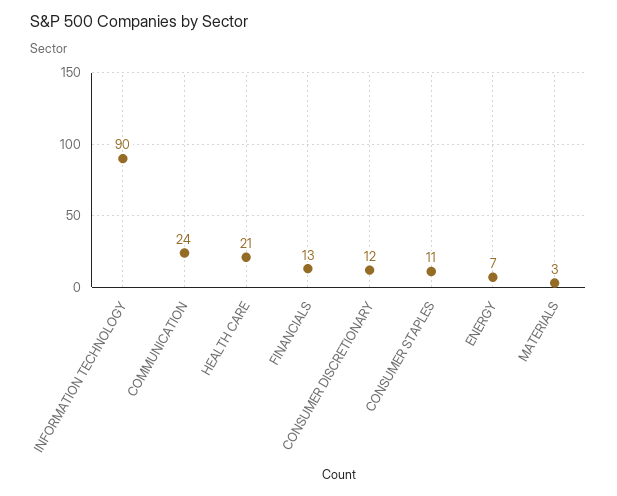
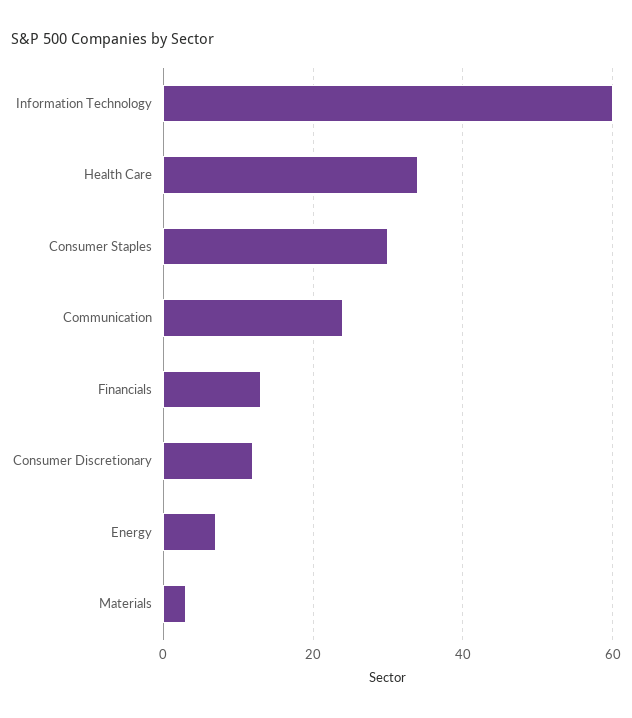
  {
-   "INFORMATION TECHNOLOGY": 90,
+   "INFORMATION TECHNOLOGY": 60,
    "COMMUNICATION": 24,
-   "HEALTH CARE": 21,
+   "HEALTH CARE": 35,
    "FINANCIALS": 13,
    "CONSUMER DISCRETIONARY": 12,
-   "CONSUMER STAPLES": 11,
+   "CONSUMER STAPLES": 30,
    "ENERGY": 7,
    "MATERIALS": 3
  }

